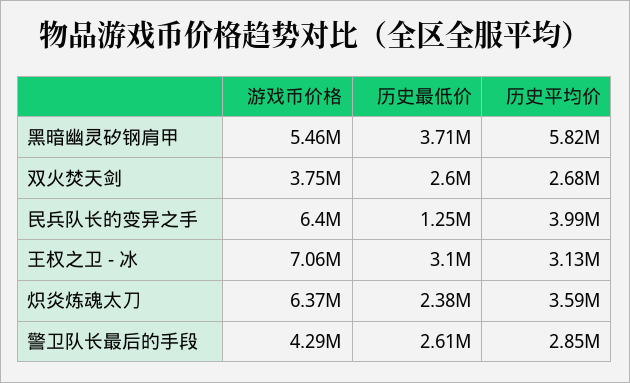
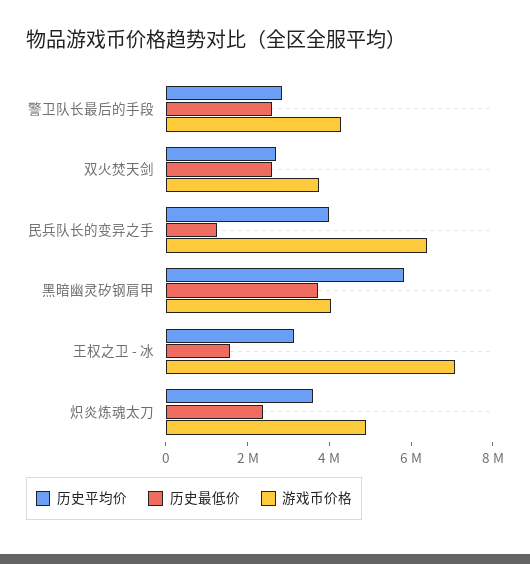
  {
    "游戏币价格": {
-     "黑暗幽灵矽钢肩甲": 5460000,
+     "黑暗幽灵矽钢肩甲": 4000000,
      "双火焚天剑": 3750000,
      "民兵队长的变异之手": 6400000,
      "王权之卫 - 冰": 7060000,
-     "炽炎炼魂太刀": 6370000,
+     "炽炎炼魂太刀": 5000000,
      "警卫队长最后的手段": 4290000
    },
    "历史最低价": {
      "黑暗幽灵矽钢肩甲": 3710000,
      "双火焚天剑": 2600000,
      "民兵队长的变异之手": 1250000,
-     "王权之卫 - 冰": 3100000,
+     "王权之卫 - 冰": 1500000,
      "炽炎炼魂太刀": 2380000,
      "警卫队长最后的手段": 2610000
    },
    "历史平均价": {
      "黑暗幽灵矽钢肩甲": 5820000,
      "双火焚天剑": 2680000,
      "民兵队长的变异之手": 3990000,
      "王权之卫 - 冰": 3130000,
      "炽炎炼魂太刀": 3590000,
      "警卫队长最后的手段": 2850000
    }
  }

